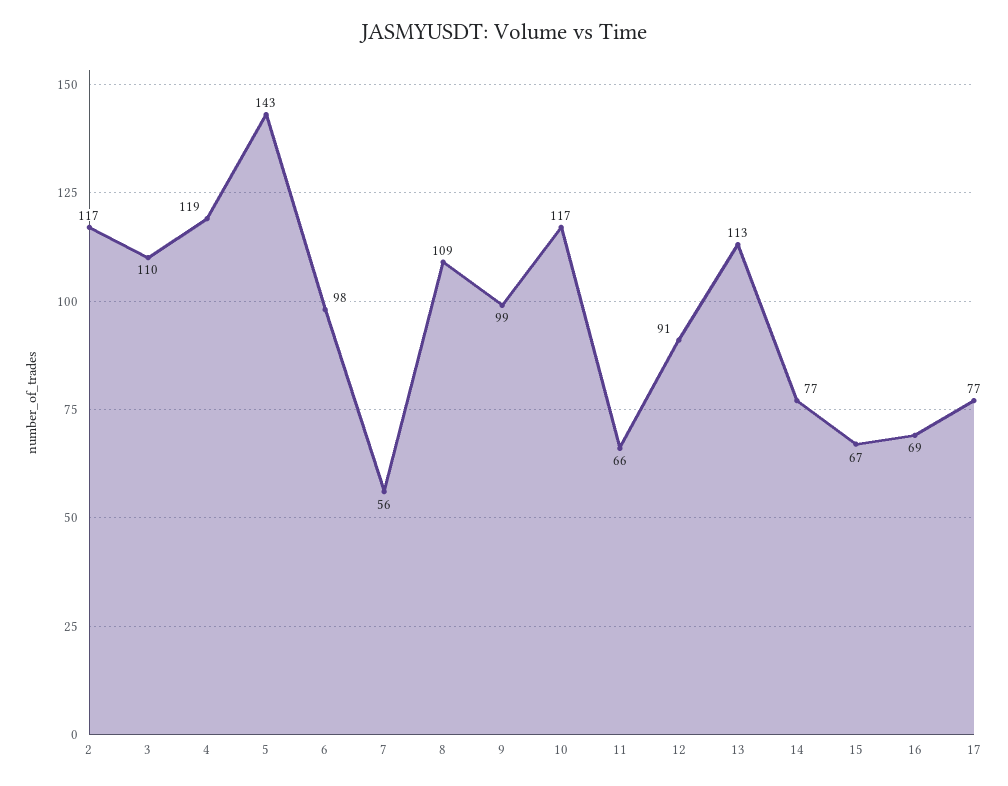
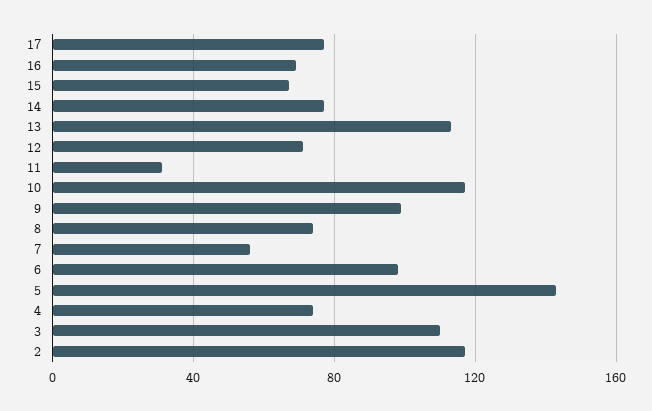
  {
    "2": 117,
    "3": 110,
-   "4": 119,
+   "4": 75,
    "5": 143,
    "6": 98,
    "7": 56,
-   "8": 109,
+   "8": 75,
    "9": 99,
    "10": 117,
-   "11": 66,
+   "11": 30,
-   "12": 91,
+   "12": 70,
    "13": 113,
    "14": 77,
    "15": 67,
    "16": 69,
    "17": 77
  }

